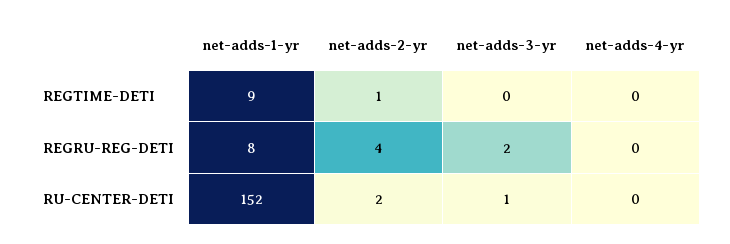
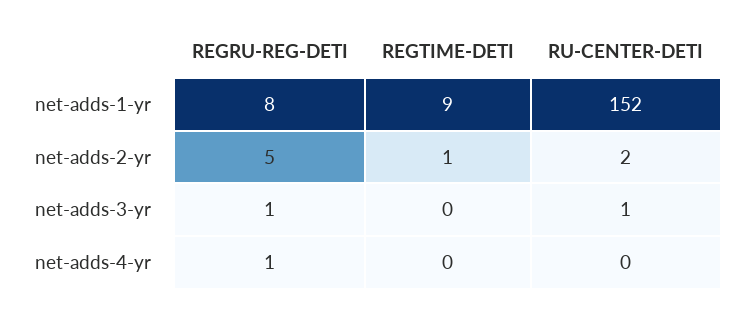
  {
    "net-adds-1-yr": {
      "REGTIME-DETI": 9,
      "REGRU-REG-DETI": 8,
      "RU-CENTER-DETI": 152
    },
    "net-adds-2-yr": {
      "REGTIME-DETI": 1,
-     "REGRU-REG-DETI": 4,
+     "REGRU-REG-DETI": 5,
      "RU-CENTER-DETI": 2
    },
    "net-adds-3-yr": {
      "REGTIME-DETI": 0,
-     "REGRU-REG-DETI": 2,
+     "REGRU-REG-DETI": 1,
      "RU-CENTER-DETI": 1
    },
    "net-adds-4-yr": {
      "REGTIME-DETI": 0,
-     "REGRU-REG-DETI": 0,
+     "REGRU-REG-DETI": 1,
      "RU-CENTER-DETI": 0
    }
  }

